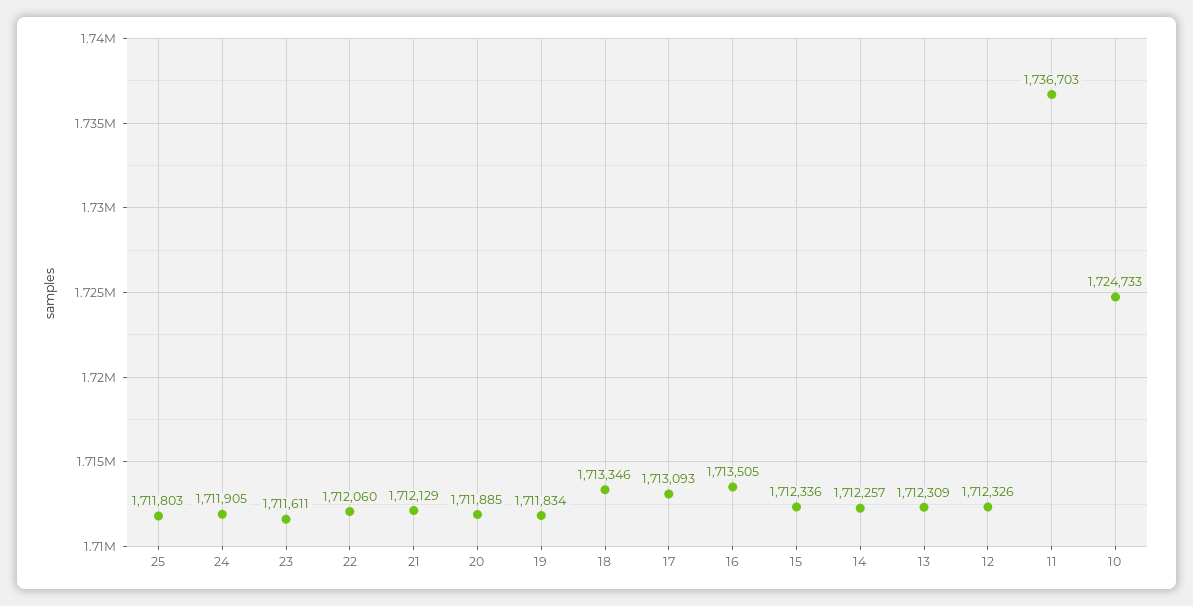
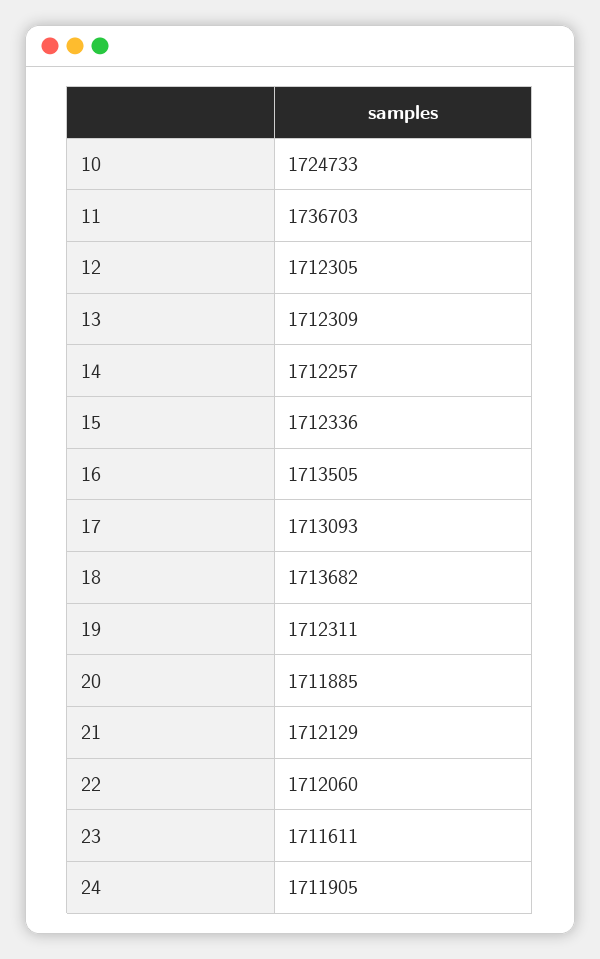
  {
-   "25": 1711803,
    "24": 1711905,
    "23": 1711611,
    "22": 1712060,
    "21": 1712129,
    "20": 1711885,
-   "19": 1711834,
+   "19": 1712311,
-   "18": 1713346,
+   "18": 1713682,
    "17": 1713093,
    "16": 1713505,
    "15": 1712336,
    "14": 1712257,
    "13": 1712309,
-   "12": 1712326,
+   "12": 1712305,
    "11": 1736703,
    "10": 1724733
  }

